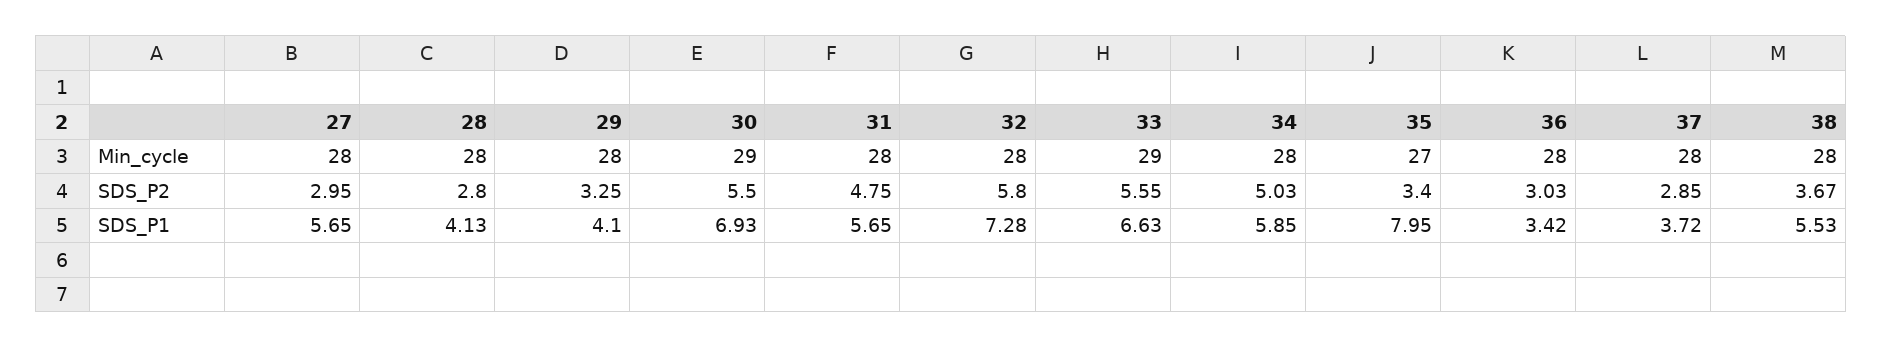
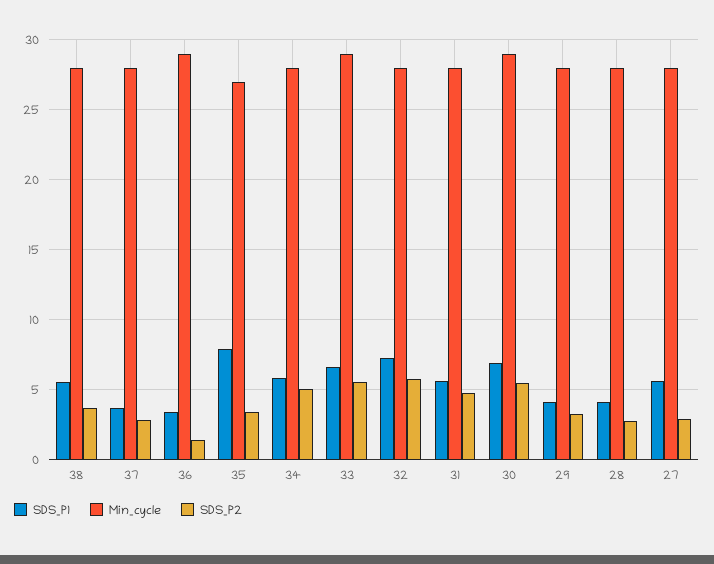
  {
    "Min_cycle": {
      "27": 28,
      "28": 28,
      "29": 28,
      "30": 29,
      "31": 28,
      "32": 28,
      "33": 29,
      "34": 28,
      "35": 27,
-     "36": 28,
+     "36": 29,
      "37": 28,
      "38": 28
    },
    "SDS_P2": {
      "27": 2.95,
      "28": 2.8,
      "29": 3.25,
      "30": 5.5,
      "31": 4.75,
      "32": 5.8,
      "33": 5.55,
      "34": 5.03,
      "35": 3.4,
-     "36": 3.03,
+     "36": 1.5,
      "37": 2.85,
      "38": 3.67
    },
    "SDS_P1": {
      "27": 5.65,
      "28": 4.13,
      "29": 4.1,
      "30": 6.93,
      "31": 5.65,
      "32": 7.28,
      "33": 6.63,
      "34": 5.85,
      "35": 7.95,
      "36": 3.42,
      "37": 3.72,
      "38": 5.53
    }
  }

